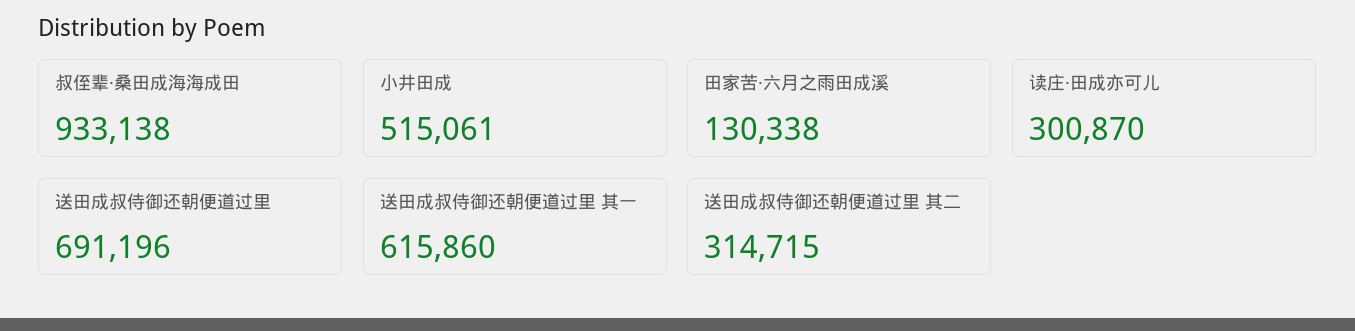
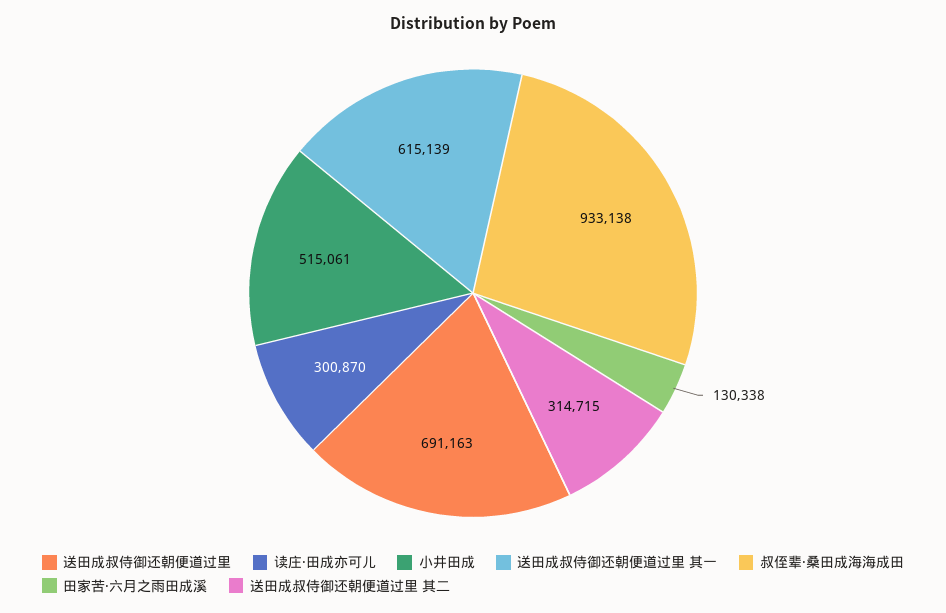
  {
    "叔侄辈·桑田成海海成田": 933138,
    "小井田成": 515061,
    "田家苦·六月之雨田成溪": 130338,
    "读庄·田成亦可儿": 300870,
-   "送田成叔侍御还朝便道过里": 691196,
+   "送田成叔侍御还朝便道过里": 691163,
-   "送田成叔侍御还朝便道过里 其一": 615860,
+   "送田成叔侍御还朝便道过里 其一": 615139,
    "送田成叔侍御还朝便道过里 其二": 314715
  }

